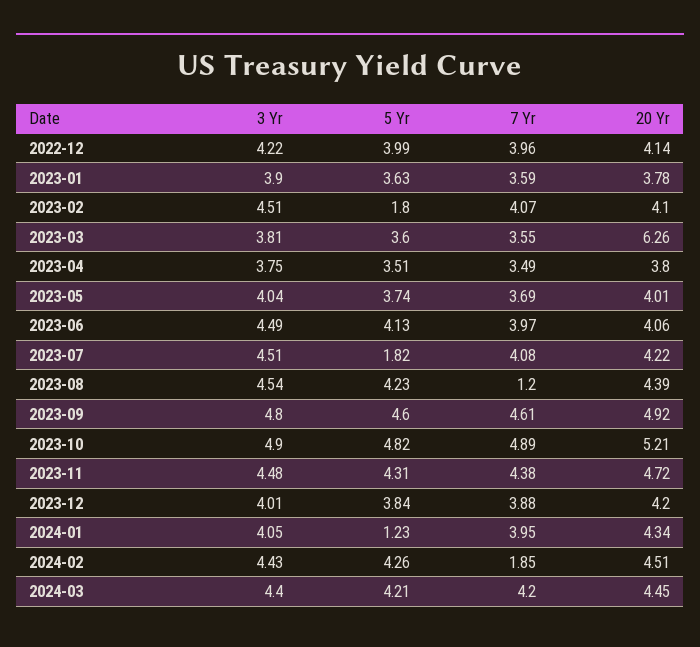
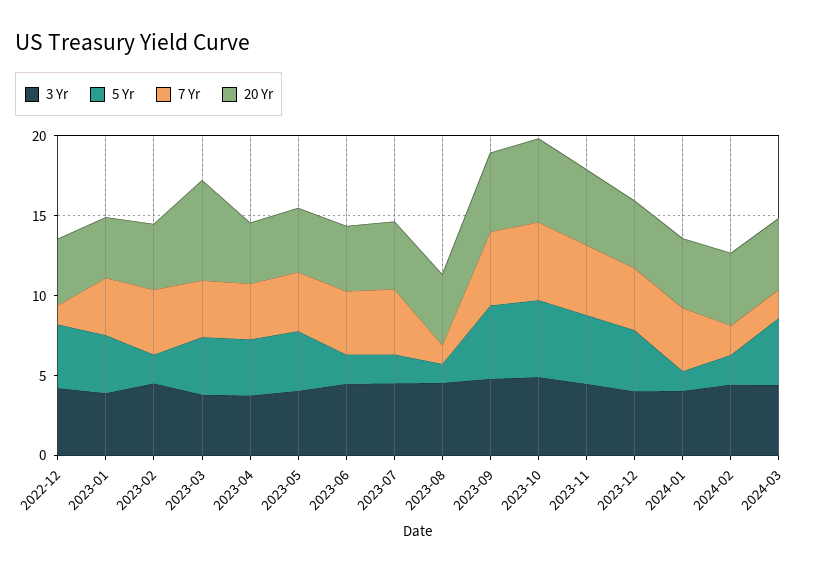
  {
    "3 Yr": {
      "2022-12": 4.22,
      "2023-01": 3.9,
      "2023-02": 4.51,
      "2023-03": 3.81,
      "2023-04": 3.75,
      "2023-05": 4.04,
      "2023-06": 4.49,
      "2023-07": 4.51,
      "2023-08": 4.54,
      "2023-09": 4.8,
      "2023-10": 4.9,
      "2023-11": 4.48,
      "2023-12": 4.01,
      "2024-01": 4.05,
      "2024-02": 4.43,
      "2024-03": 4.4
    },
    "5 Yr": {
      "2022-12": 3.99,
      "2023-01": 3.63,
      "2023-02": 1.8,
      "2023-03": 3.6,
      "2023-04": 3.51,
      "2023-05": 3.74,
-     "2023-06": 4.13,
+     "2023-06": 2,
      "2023-07": 1.82,
-     "2023-08": 4.23,
+     "2023-08": 1,
      "2023-09": 4.6,
      "2023-10": 4.82,
      "2023-11": 4.31,
      "2023-12": 3.84,
      "2024-01": 1.23,
-     "2024-02": 4.26,
+     "2024-02": 2,
      "2024-03": 4.21
    },
    "7 Yr": {
-     "2022-12": 3.96,
+     "2022-12": 1,
      "2023-01": 3.59,
      "2023-02": 4.07,
      "2023-03": 3.55,
      "2023-04": 3.49,
      "2023-05": 3.69,
      "2023-06": 3.97,
      "2023-07": 4.08,
      "2023-08": 1.2,
      "2023-09": 4.61,
      "2023-10": 4.89,
      "2023-11": 4.38,
      "2023-12": 3.88,
      "2024-01": 3.95,
      "2024-02": 1.85,
-     "2024-03": 4.2
+     "2024-03": 2
    },
    "20 Yr": {
      "2022-12": 4.14,
      "2023-01": 3.78,
      "2023-02": 4.1,
      "2023-03": 6.26,
      "2023-04": 3.8,
      "2023-05": 4.01,
      "2023-06": 4.06,
      "2023-07": 4.22,
      "2023-08": 4.39,
      "2023-09": 4.92,
      "2023-10": 5.21,
      "2023-11": 4.72,
      "2023-12": 4.2,
      "2024-01": 4.34,
      "2024-02": 4.51,
      "2024-03": 4.45
    }
  }

